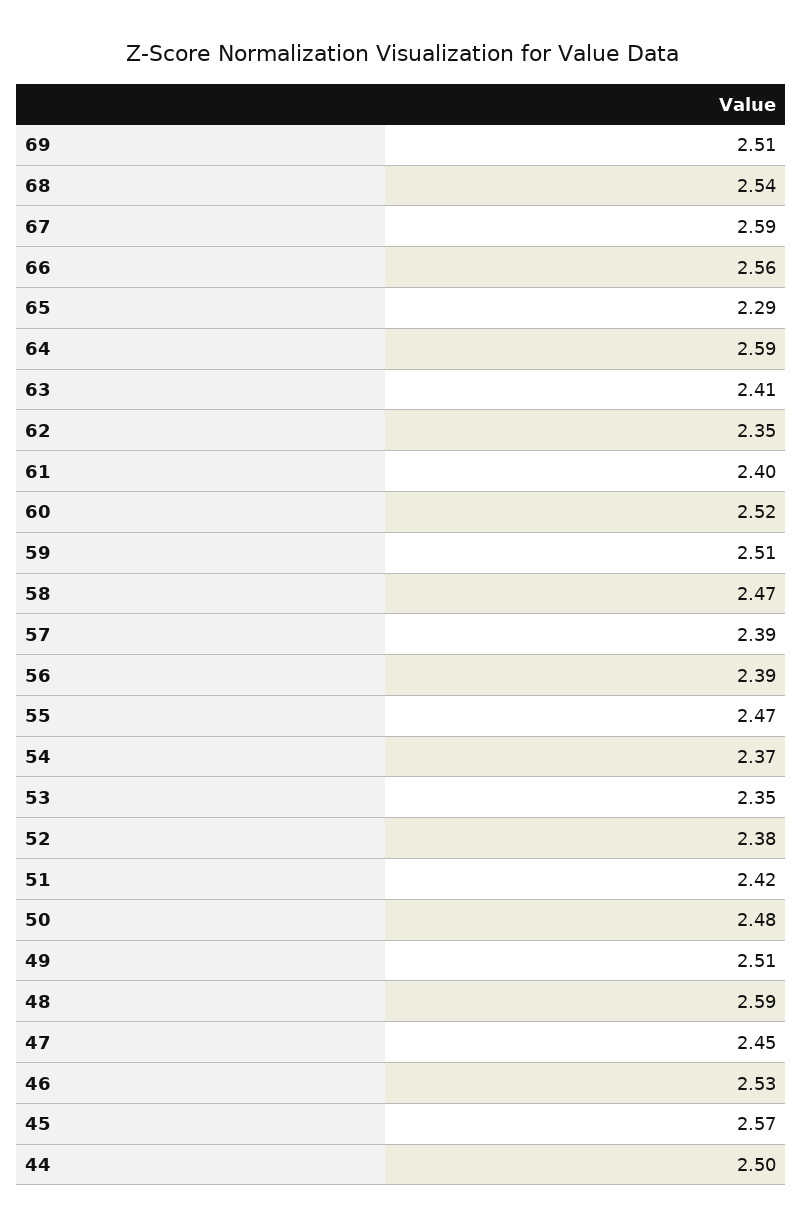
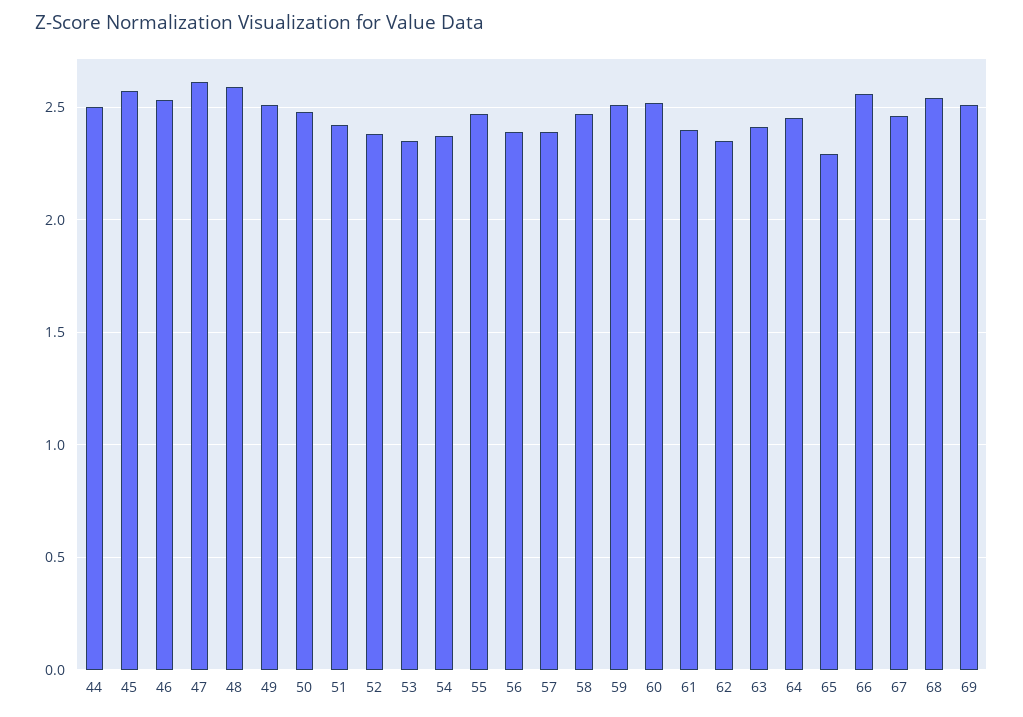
  {
    "69": 2.51,
    "68": 2.54,
-   "67": 2.59,
+   "67": 2.45,
    "66": 2.56,
    "65": 2.29,
-   "64": 2.59,
+   "64": 2.45,
    "63": 2.41,
    "62": 2.35,
    "61": 2.4,
    "60": 2.52,
    "59": 2.51,
    "58": 2.47,
    "57": 2.39,
    "56": 2.39,
    "55": 2.47,
    "54": 2.37,
    "53": 2.35,
    "52": 2.38,
    "51": 2.42,
    "50": 2.48,
    "49": 2.51,
    "48": 2.59,
-   "47": 2.45,
+   "47": 2.6,
    "46": 2.53,
    "45": 2.57,
    "44": 2.5
  }

